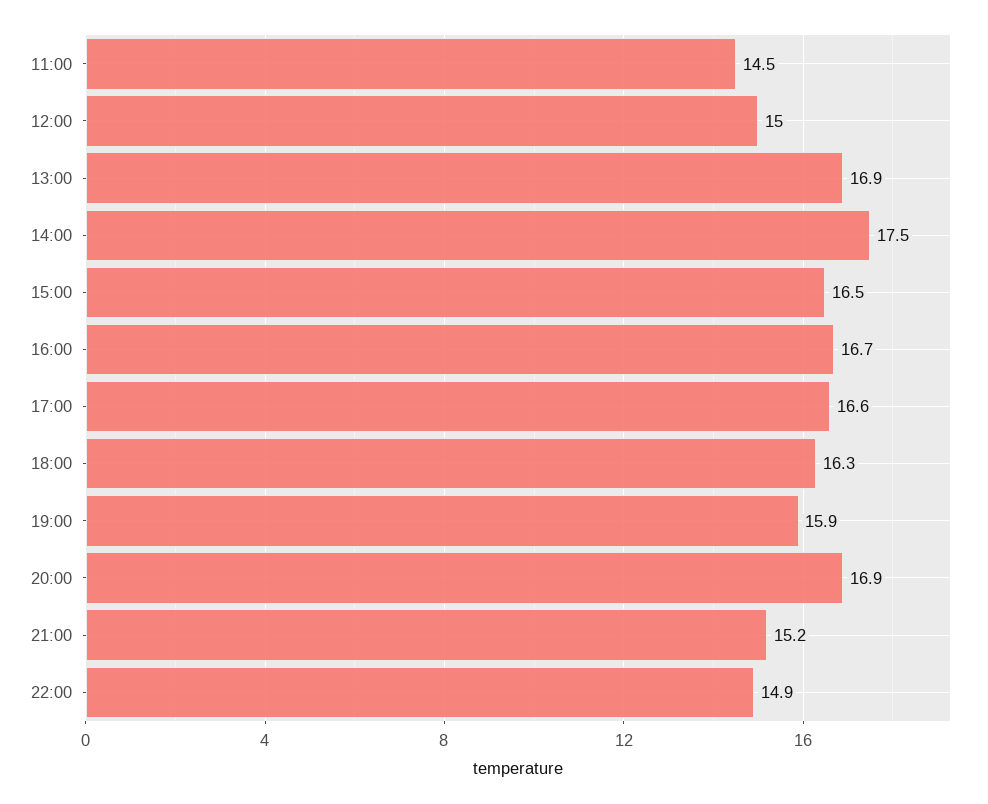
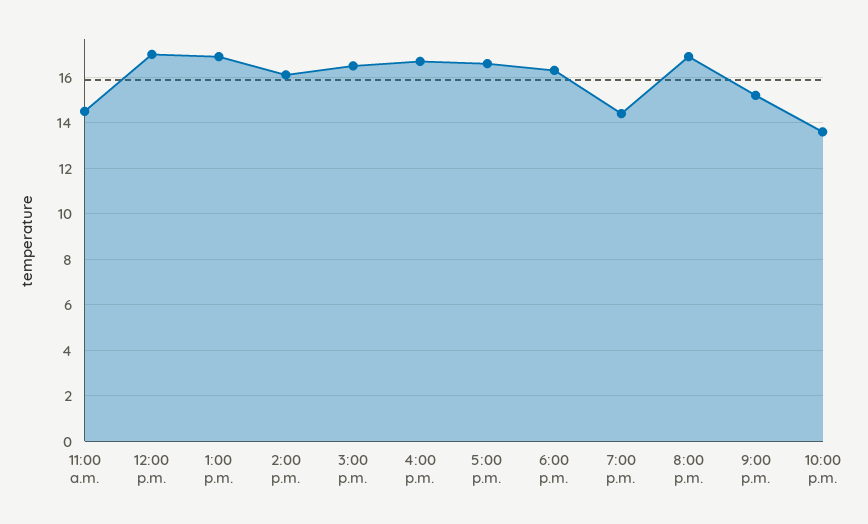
  {
    "11:00": 14.5,
-   "12:00": 15,
+   "12:00": 17,
    "13:00": 16.9,
-   "14:00": 17.5,
+   "14:00": 16,
    "15:00": 16.5,
    "16:00": 16.7,
    "17:00": 16.6,
    "18:00": 16.3,
-   "19:00": 15.9,
+   "19:00": 14.5,
    "20:00": 16.9,
    "21:00": 15.2,
-   "22:00": 14.9
+   "22:00": 13.5
  }

